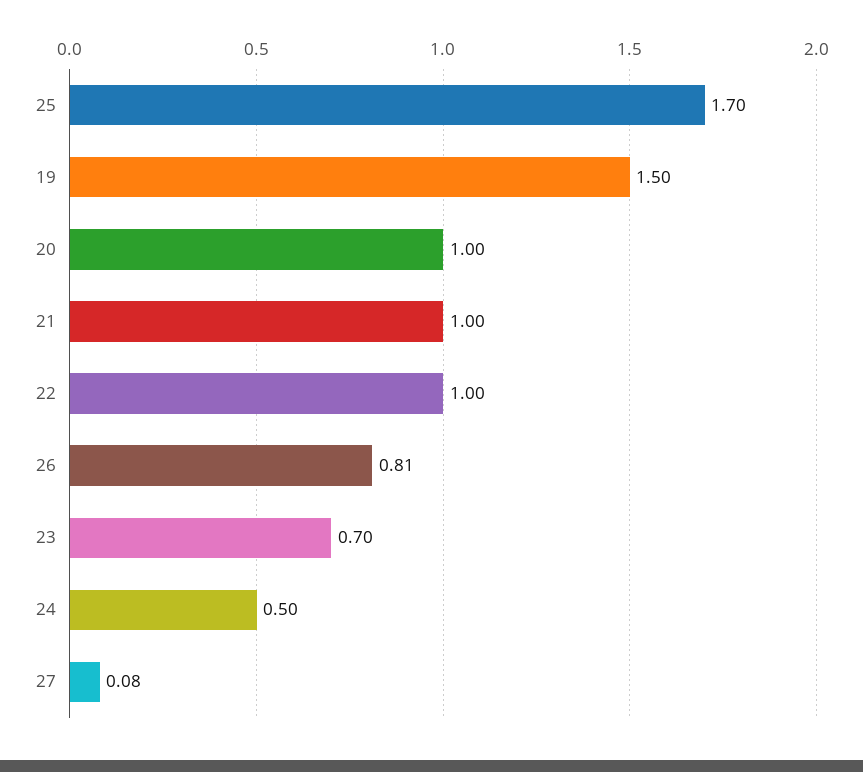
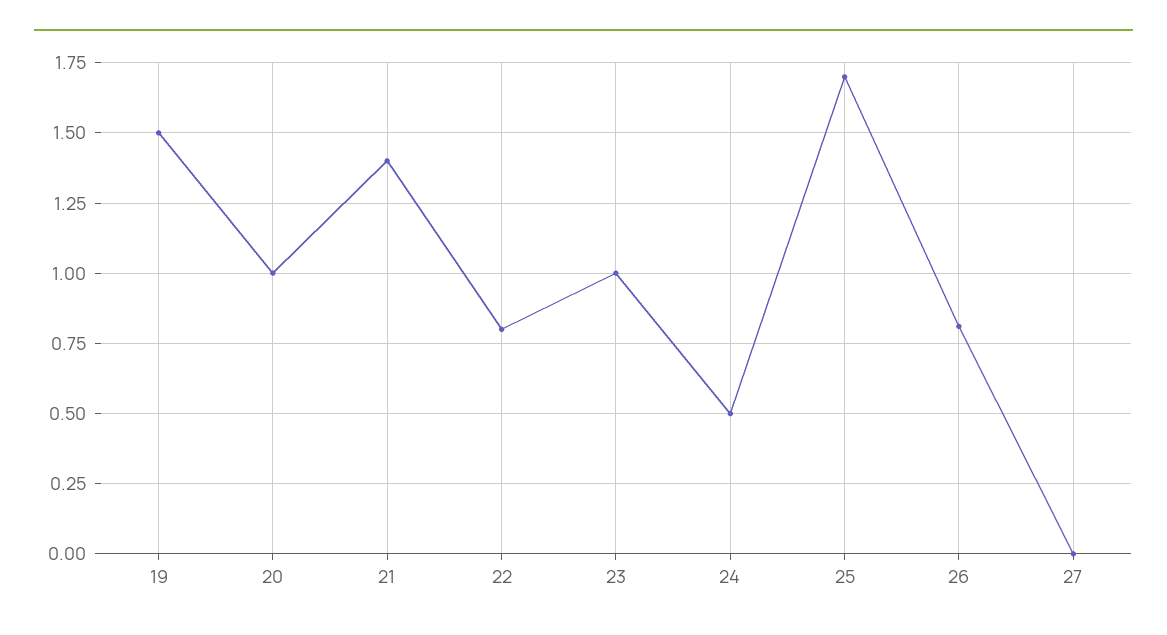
  {
    "25": 1.7,
    "19": 1.5,
    "20": 1,
-   "21": 1,
+   "21": 1.4,
-   "22": 1,
+   "22": 0.8,
    "26": 0.81,
-   "23": 0.7,
+   "23": 1,
    "24": 0.5,
-   "27": 0.08
+   "27": 0
  }

